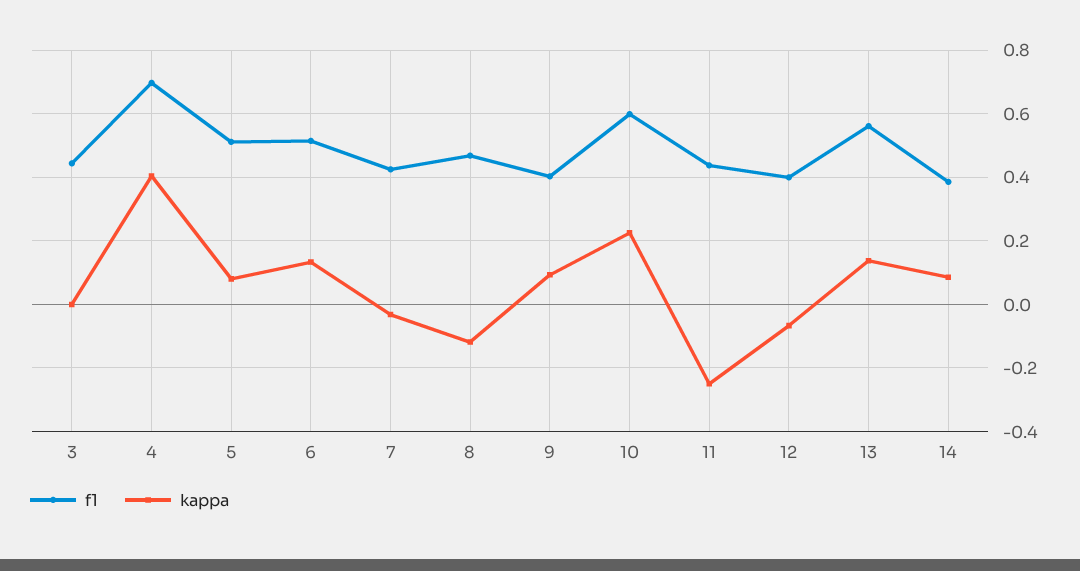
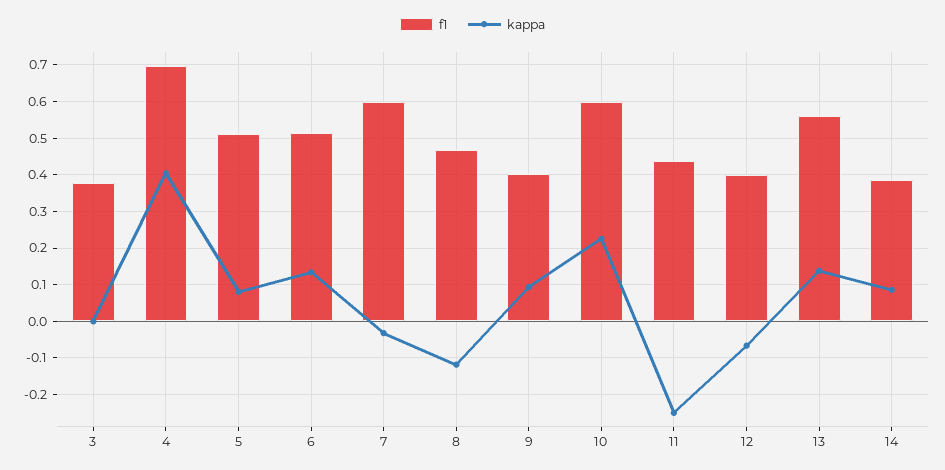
  {
    "f1": {
-     "3": 0.44,
+     "3": 0.38,
      "4": 0.7,
      "5": 0.52,
      "6": 0.52,
-     "7": 0.42,
+     "7": 0.6,
      "8": 0.46,
      "9": 0.4,
      "10": 0.6,
      "11": 0.44,
      "12": 0.4,
      "13": 0.56,
      "14": 0.38
    },
    "kappa": {
      "3": 0,
      "4": 0.4,
      "5": 0.08,
      "6": 0.14,
      "7": -0.04,
      "8": -0.12,
      "9": 0.1,
      "10": 0.22,
      "11": -0.26,
      "12": -0.06,
      "13": 0.14,
      "14": 0.08
    }
  }

